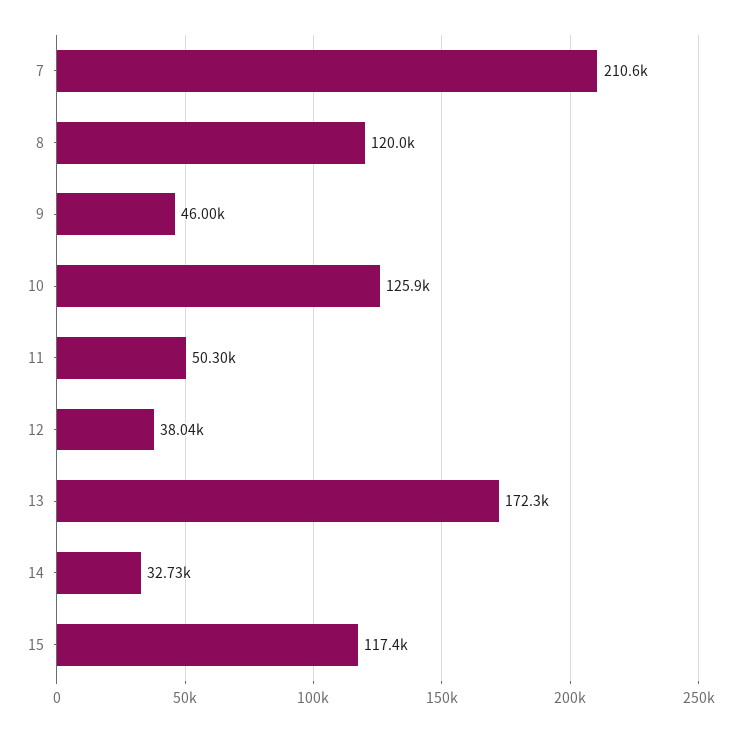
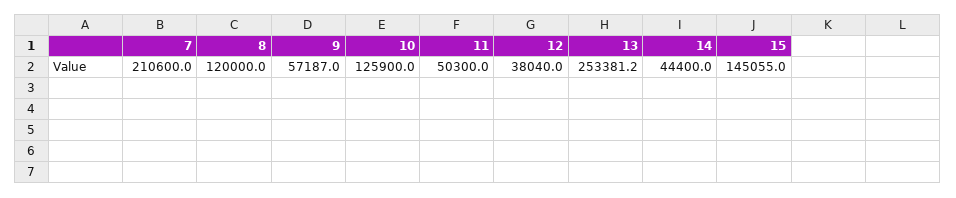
  {
    "7": 210600,
    "8": 120000,
-   "9": 46000,
+   "9": 57187,
    "10": 125900,
    "11": 50300,
    "12": 38040,
-   "13": 172300,
+   "13": 253381.2,
-   "14": 32730,
+   "14": 44400,
-   "15": 117400
+   "15": 145055
  }

